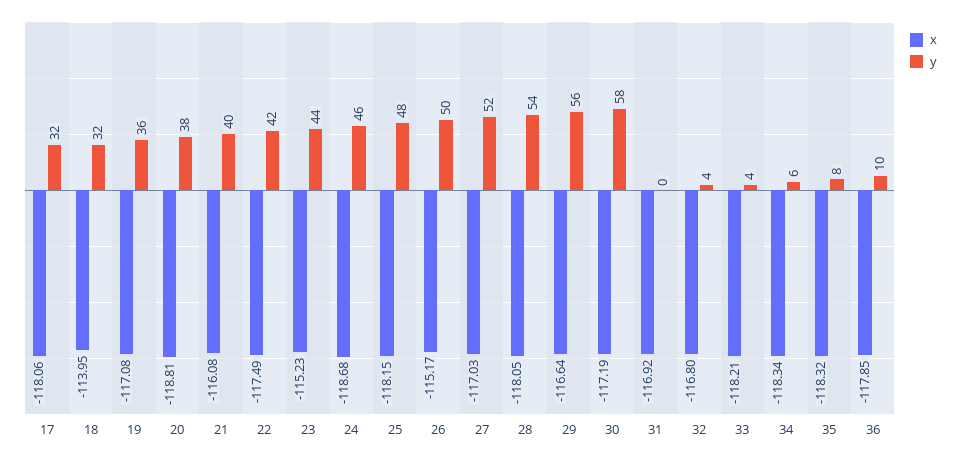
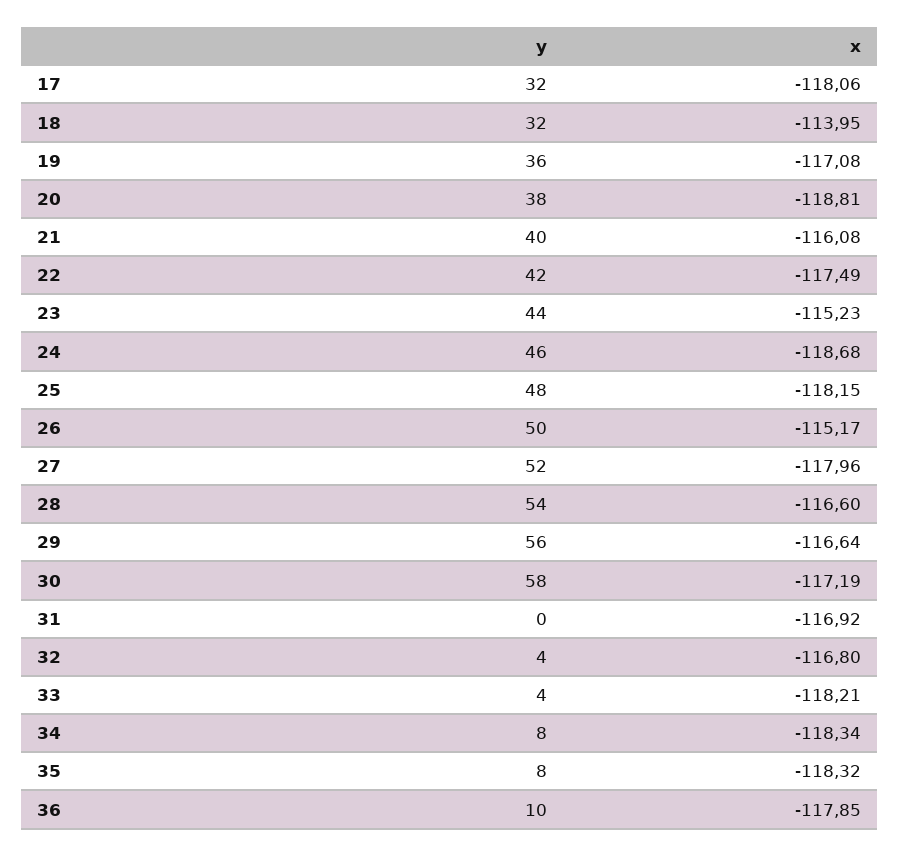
  {
    "x": {
      "17": -118.06,
      "18": -113.95,
      "19": -117.08,
      "20": -118.81,
      "21": -116.08,
      "22": -117.49,
      "23": -115.23,
      "24": -118.68,
      "25": -118.15,
      "26": -115.17,
-     "27": -117.03,
+     "27": -117.96,
-     "28": -118.05,
+     "28": -116.6,
      "29": -116.64,
      "30": -117.19,
      "31": -116.92,
      "32": -116.8,
      "33": -118.21,
      "34": -118.34,
      "35": -118.32,
      "36": -117.85
    },
    "y": {
      "17": 32,
      "18": 32,
      "19": 36,
      "20": 38,
      "21": 40,
      "22": 42,
      "23": 44,
      "24": 46,
      "25": 48,
      "26": 50,
      "27": 52,
      "28": 54,
      "29": 56,
      "30": 58,
      "31": 0,
      "32": 4,
      "33": 4,
-     "34": 6,
+     "34": 8,
      "35": 8,
      "36": 10
    }
  }

